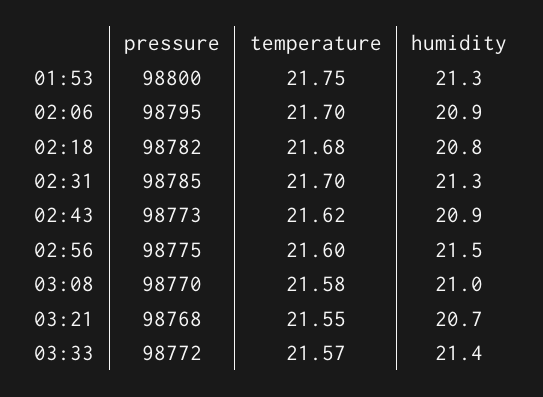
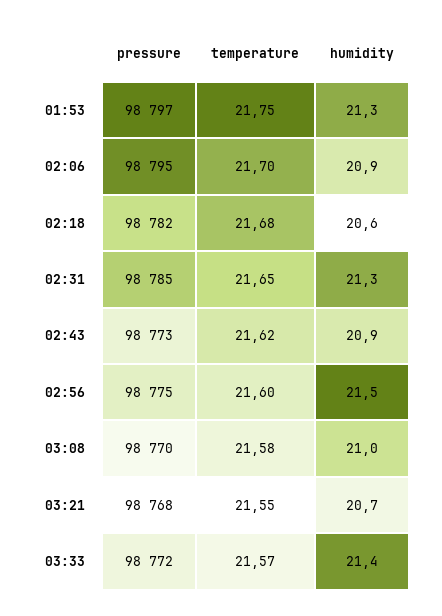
  {
    "pressure": {
-     "01:53": 98800,
+     "01:53": 98797,
      "02:06": 98795,
      "02:18": 98782,
      "02:31": 98785,
      "02:43": 98773,
      "02:56": 98775,
      "03:08": 98770,
      "03:21": 98768,
      "03:33": 98772
    },
    "temperature": {
      "01:53": 21.75,
      "02:06": 21.7,
      "02:18": 21.68,
-     "02:31": 21.7,
+     "02:31": 21.65,
      "02:43": 21.62,
      "02:56": 21.6,
      "03:08": 21.58,
      "03:21": 21.55,
      "03:33": 21.57
    },
    "humidity": {
      "01:53": 21.3,
      "02:06": 20.9,
-     "02:18": 20.8,
+     "02:18": 20.6,
      "02:31": 21.3,
      "02:43": 20.9,
      "02:56": 21.5,
      "03:08": 21,
      "03:21": 20.7,
      "03:33": 21.4
    }
  }

